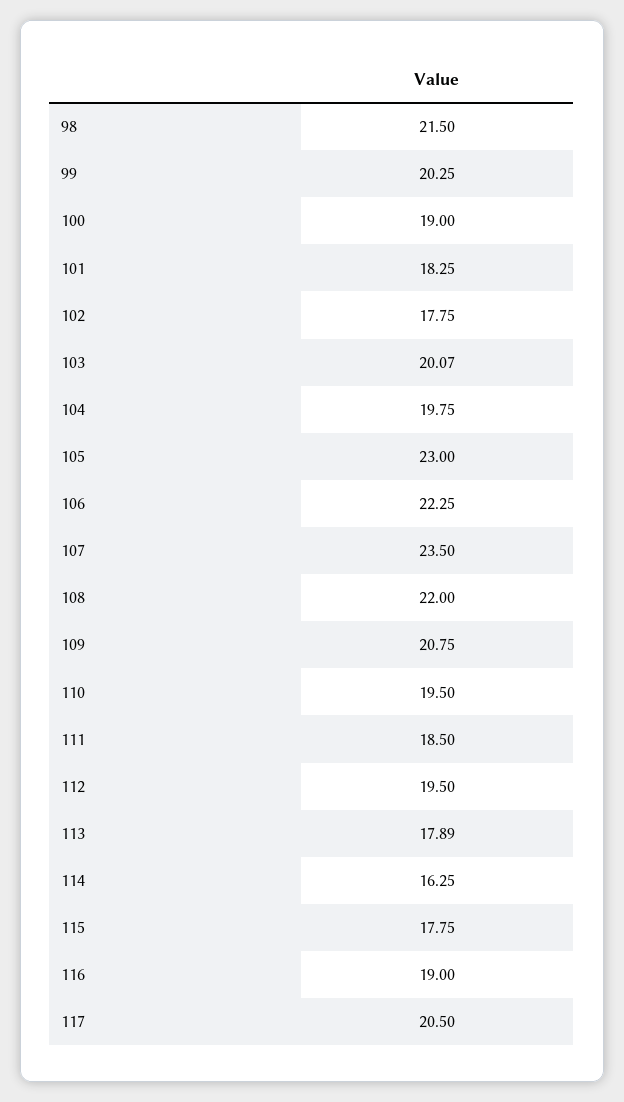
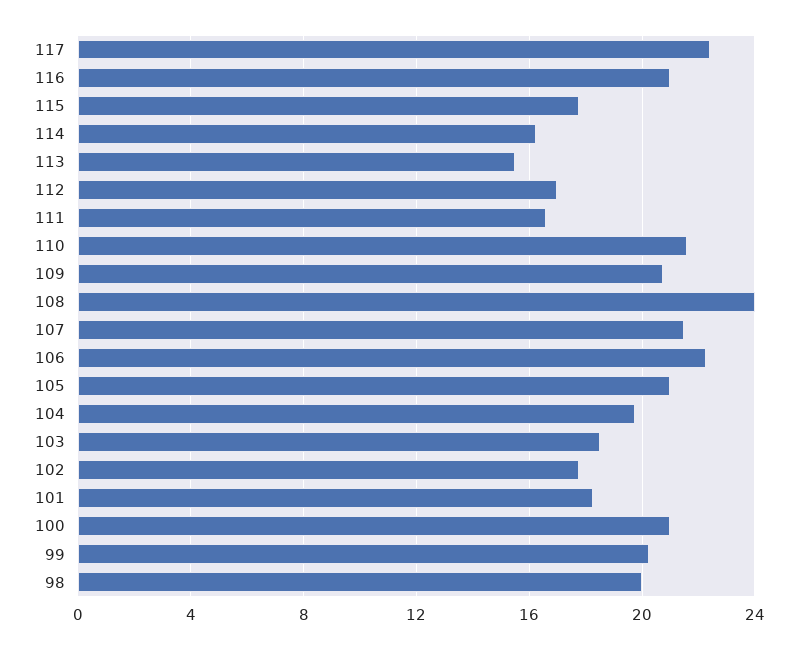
  {
-   "98": 21.5,
+   "98": 20,
    "99": 20.25,
-   "100": 19,
+   "100": 21,
    "101": 18.25,
    "102": 17.75,
-   "103": 20.07,
+   "103": 18.5,
    "104": 19.75,
-   "105": 23,
+   "105": 21,
    "106": 22.25,
-   "107": 23.5,
+   "107": 21.5,
-   "108": 22,
+   "108": 24,
    "109": 20.75,
-   "110": 19.5,
+   "110": 21.5,
-   "111": 18.5,
+   "111": 16.5,
-   "112": 19.5,
+   "112": 17,
-   "113": 17.89,
+   "113": 15.5,
    "114": 16.25,
    "115": 17.75,
-   "116": 19,
+   "116": 21,
-   "117": 20.5
+   "117": 22.5
  }

